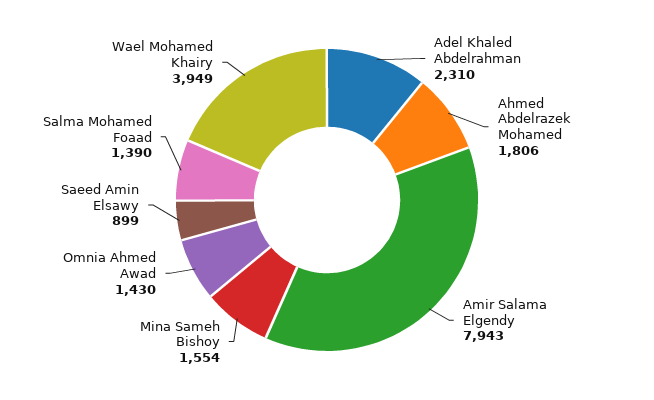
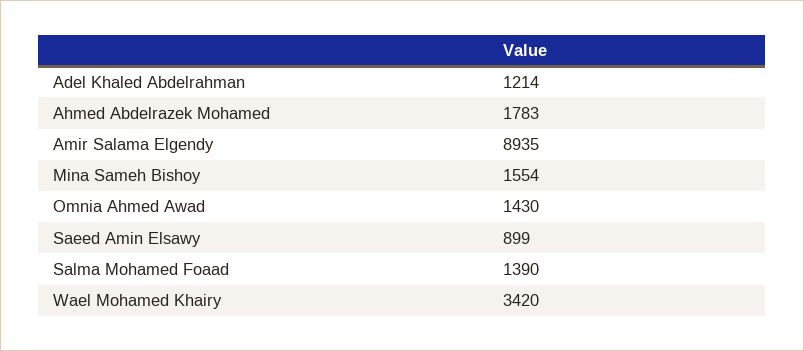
  {
-   "Adel Khaled Abdelrahman": 2310,
+   "Adel Khaled Abdelrahman": 1214,
-   "Ahmed Abdelrazek Mohamed": 1806,
+   "Ahmed Abdelrazek Mohamed": 1783,
-   "Amir Salama Elgendy": 7943,
+   "Amir Salama Elgendy": 8935,
    "Mina Sameh Bishoy": 1554,
    "Omnia Ahmed Awad": 1430,
    "Saeed Amin Elsawy": 899,
    "Salma Mohamed Foaad": 1390,
-   "Wael Mohamed Khairy": 3949
+   "Wael Mohamed Khairy": 3420
  }

